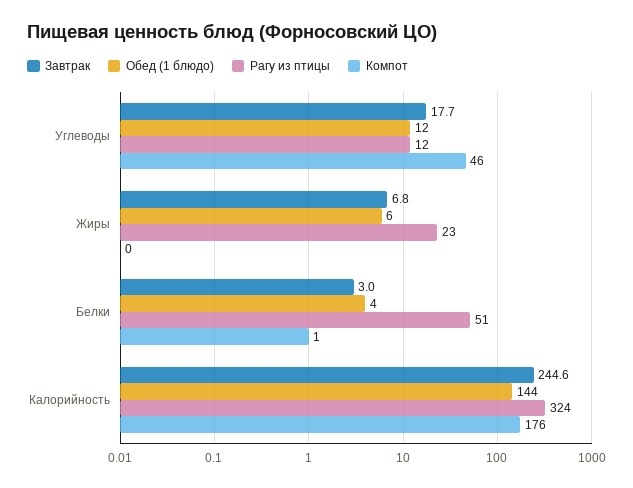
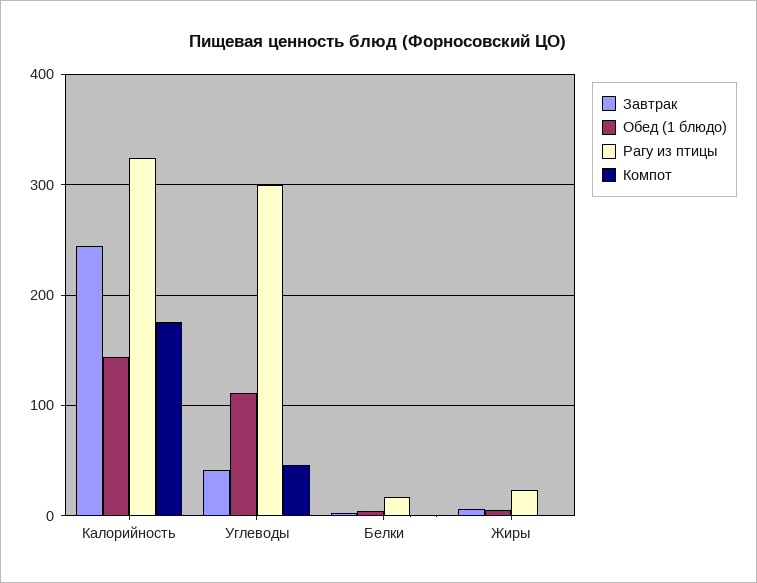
  {
    "Завтрак": {
-     "Углеводы": 17.7,
+     "Углеводы": 40,
      "Жиры": 6.8,
      "Белки": 3,
      "Калорийность": 244.6
    },
    "Обед (1 блюдо)": {
-     "Углеводы": 12,
+     "Углеводы": 110,
      "Жиры": 6,
      "Белки": 4,
      "Калорийность": 144
    },
    "Рагу из птицы": {
-     "Углеводы": 12,
+     "Углеводы": 300,
      "Жиры": 23,
-     "Белки": 51,
+     "Белки": 20,
      "Калорийность": 324
    },
    "Компот": {
      "Углеводы": 46,
      "Жиры": 0,
      "Белки": 1,
      "Калорийность": 176
    }
  }

